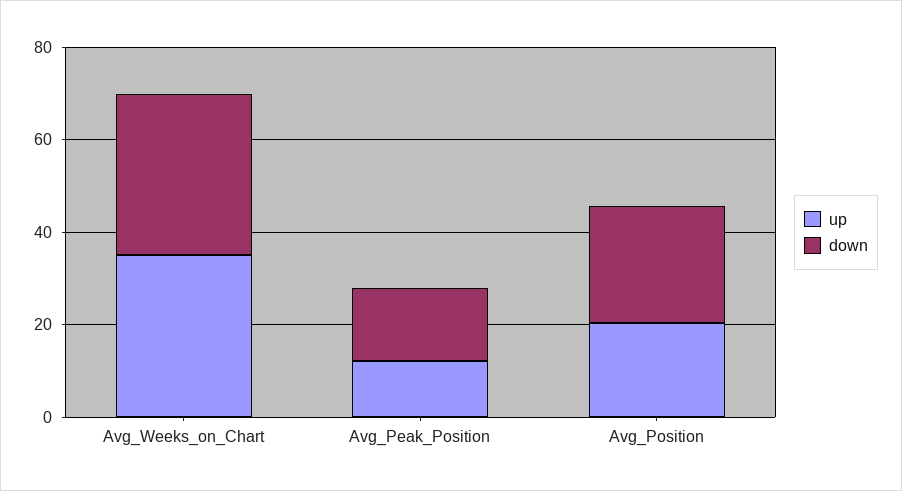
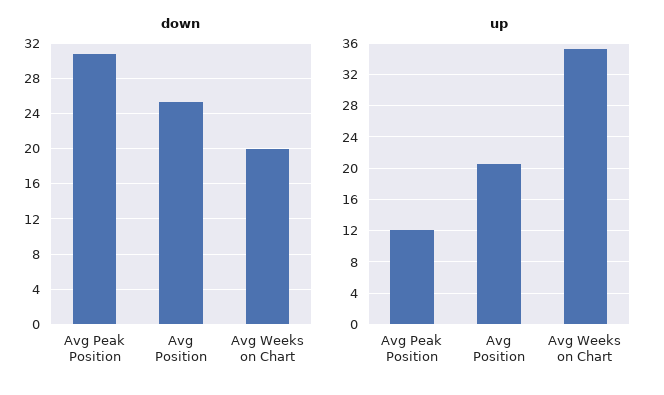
  {
    "up": {
      "Avg_Weeks_on_Chart": 35,
      "Avg_Peak_Position": 12,
      "Avg_Position": 21
    },
    "down": {
-     "Avg_Weeks_on_Chart": 35,
+     "Avg_Weeks_on_Chart": 20,
-     "Avg_Peak_Position": 15,
+     "Avg_Peak_Position": 31,
      "Avg_Position": 25
    }
  }

